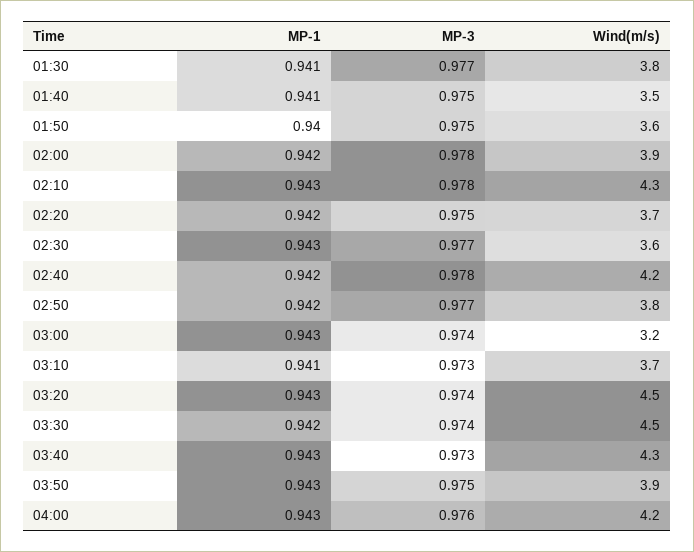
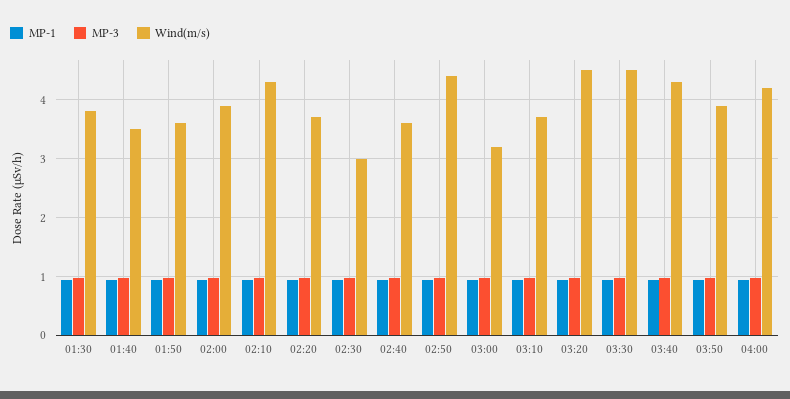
  {
    "MP-1": {
      "01:30": 0.941,
      "01:40": 0.941,
      "01:50": 0.94,
      "02:00": 0.942,
      "02:10": 0.943,
      "02:20": 0.942,
      "02:30": 0.943,
      "02:40": 0.942,
      "02:50": 0.942,
      "03:00": 0.943,
      "03:10": 0.941,
      "03:20": 0.943,
      "03:30": 0.942,
      "03:40": 0.943,
      "03:50": 0.943,
      "04:00": 0.943
    },
    "MP-3": {
      "01:30": 0.977,
      "01:40": 0.975,
      "01:50": 0.975,
      "02:00": 0.978,
      "02:10": 0.978,
      "02:20": 0.975,
      "02:30": 0.977,
      "02:40": 0.978,
      "02:50": 0.977,
      "03:00": 0.974,
      "03:10": 0.973,
      "03:20": 0.974,
      "03:30": 0.974,
      "03:40": 0.973,
      "03:50": 0.975,
      "04:00": 0.976
    },
    "Wind(m/s)": {
      "01:30": 3.8,
      "01:40": 3.5,
      "01:50": 3.6,
      "02:00": 3.9,
      "02:10": 4.3,
      "02:20": 3.7,
-     "02:30": 3.6,
+     "02:30": 3,
-     "02:40": 4.2,
+     "02:40": 3.6,
-     "02:50": 3.8,
+     "02:50": 4.4,
      "03:00": 3.2,
      "03:10": 3.7,
      "03:20": 4.5,
      "03:30": 4.5,
      "03:40": 4.3,
      "03:50": 3.9,
      "04:00": 4.2
    }
  }

